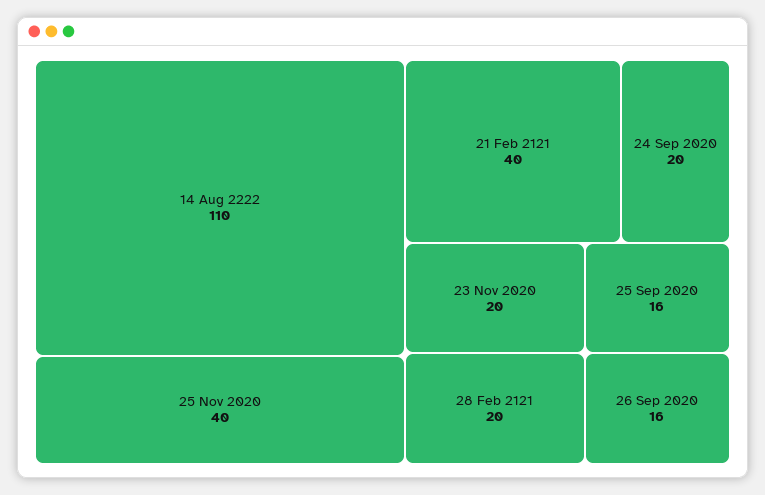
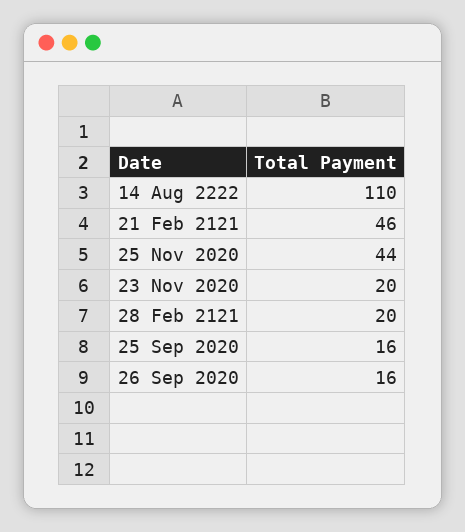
  {
    "14 Aug 2222": 110,
-   "25 Nov 2020": 40,
+   "25 Nov 2020": 44,
-   "21 Feb 2121": 40,
+   "21 Feb 2121": 46,
-   "24 Sep 2020": 20,
    "23 Nov 2020": 20,
    "28 Feb 2121": 20,
    "25 Sep 2020": 16,
    "26 Sep 2020": 16
  }

